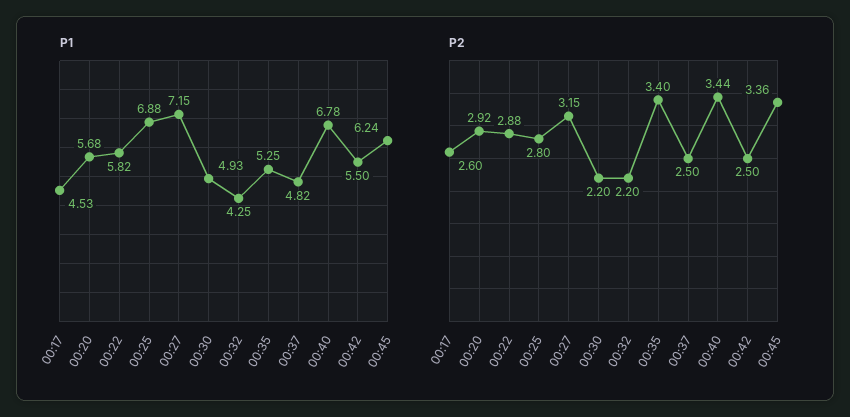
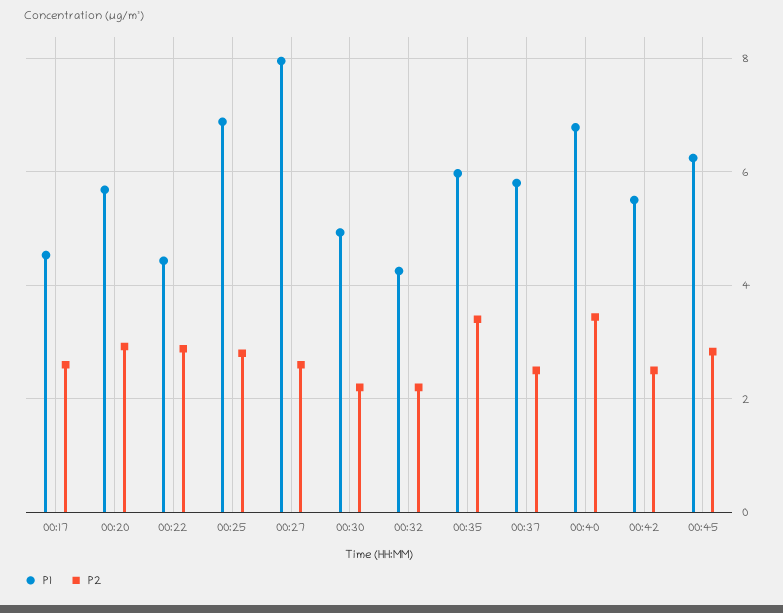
  {
    "P1": {
      "00:17": 4.53,
      "00:20": 5.68,
-     "00:22": 5.82,
+     "00:22": 4.4,
      "00:25": 6.88,
-     "00:27": 7.15,
+     "00:27": 8,
      "00:30": 4.93,
      "00:32": 4.25,
-     "00:35": 5.25,
+     "00:35": 6,
-     "00:37": 4.82,
+     "00:37": 5.8,
      "00:40": 6.78,
      "00:42": 5.5,
      "00:45": 6.24
    },
    "P2": {
      "00:17": 2.6,
      "00:20": 2.92,
      "00:22": 2.88,
      "00:25": 2.8,
-     "00:27": 3.15,
+     "00:27": 2.6,
      "00:30": 2.2,
      "00:32": 2.2,
      "00:35": 3.4,
      "00:37": 2.5,
      "00:40": 3.44,
      "00:42": 2.5,
-     "00:45": 3.36
+     "00:45": 2.8
    }
  }

